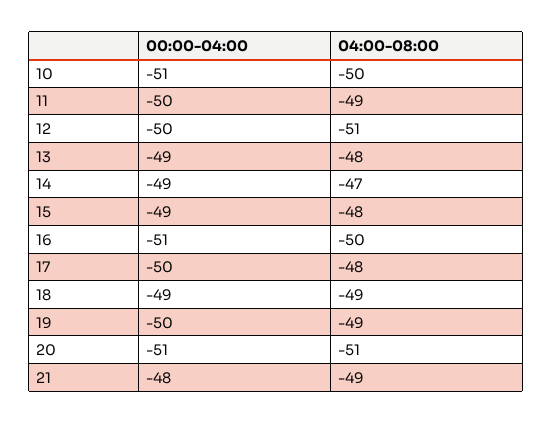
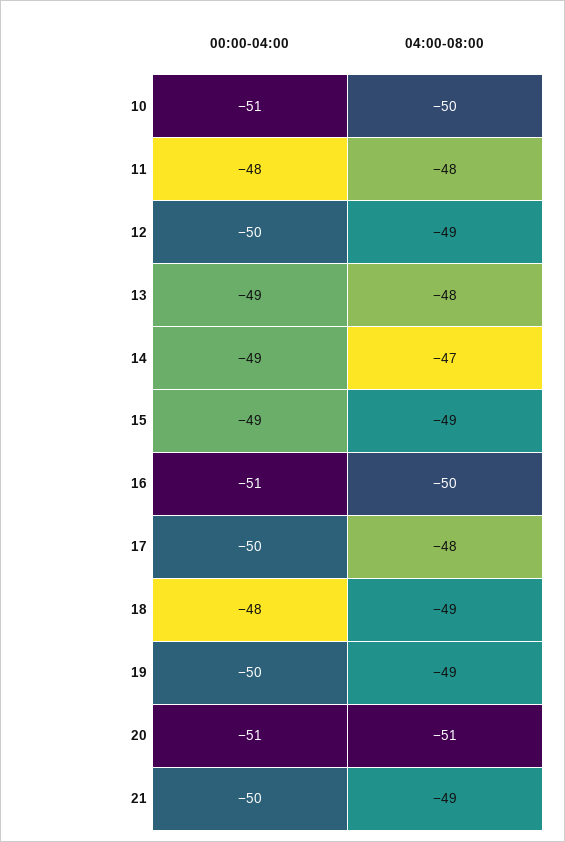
  {
    "00:00-04:00": {
      "10": -51,
-     "11": -50,
+     "11": -48,
      "12": -50,
      "13": -49,
      "14": -49,
      "15": -49,
      "16": -51,
      "17": -50,
-     "18": -49,
+     "18": -48,
      "19": -50,
      "20": -51,
-     "21": -48
+     "21": -50
    },
    "04:00-08:00": {
      "10": -50,
-     "11": -49,
+     "11": -48,
-     "12": -51,
+     "12": -49,
      "13": -48,
      "14": -47,
-     "15": -48,
+     "15": -49,
      "16": -50,
      "17": -48,
      "18": -49,
      "19": -49,
      "20": -51,
      "21": -49
    }
  }

